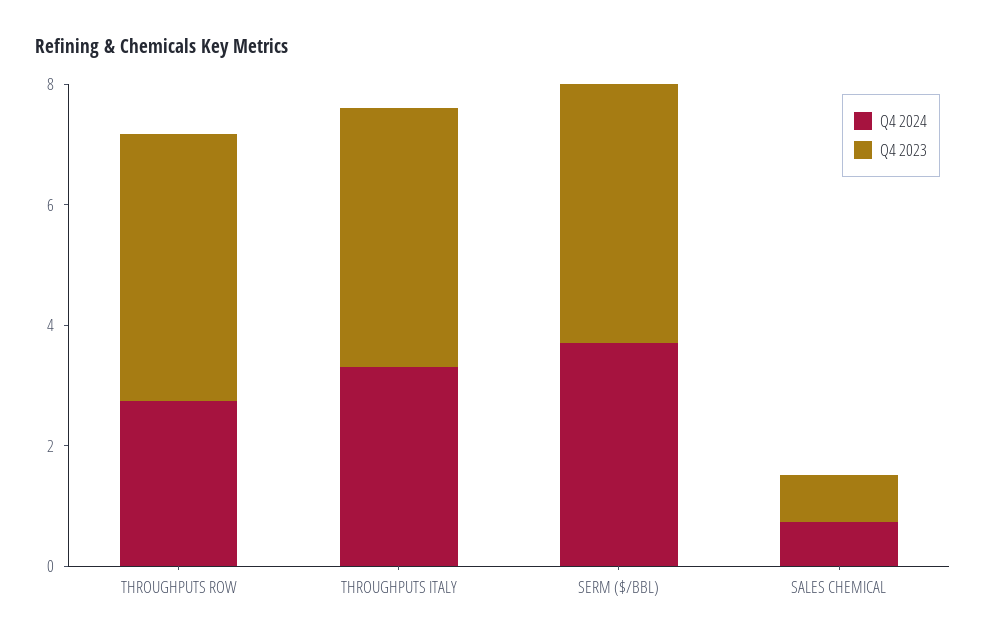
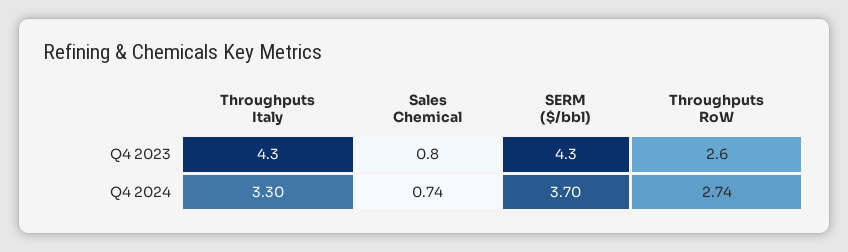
  {
    "Q4 2024": {
      "THROUGHPUTS ROW": 2.74,
      "THROUGHPUTS ITALY": 3.3,
      "SERM ($/BBL)": 3.7,
      "SALES CHEMICAL": 0.74
    },
    "Q4 2023": {
-     "THROUGHPUTS ROW": 4.5,
+     "THROUGHPUTS ROW": 2.6,
      "THROUGHPUTS ITALY": 4.3,
      "SERM ($/BBL)": 4.3,
      "SALES CHEMICAL": 0.8
    }
  }

